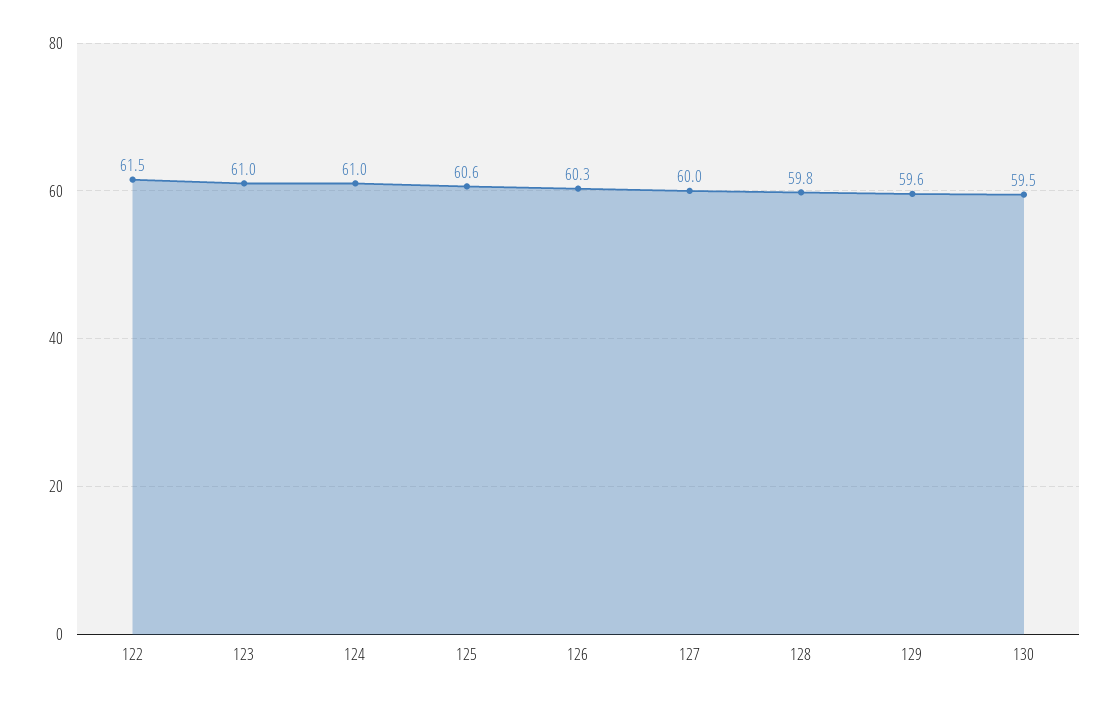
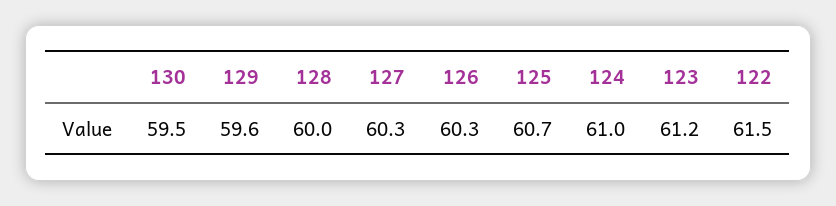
  {
    "122": 61.5,
-   "123": 61,
+   "123": 61.2,
    "124": 61,
-   "125": 60.6,
+   "125": 60.7,
    "126": 60.3,
-   "127": 60,
+   "127": 60.3,
-   "128": 59.8,
+   "128": 60,
    "129": 59.6,
    "130": 59.5
  }

